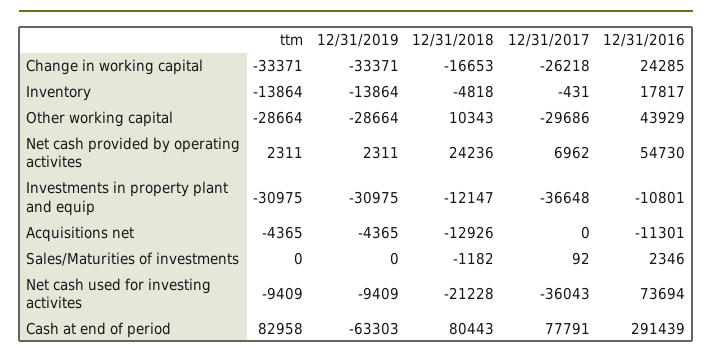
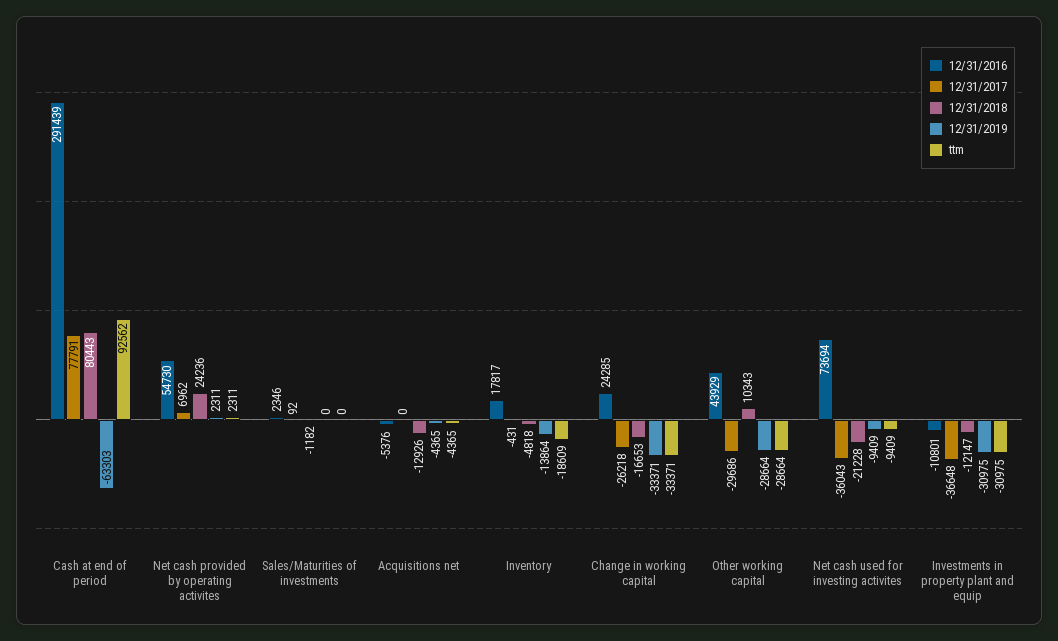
  {
    "ttm": {
      "Change in working capital": -33371,
-     "Inventory": -13864,
+     "Inventory": -18609,
      "Other working capital": -28664,
      "Net cash provided by operating activites": 2311,
      "Investments in property plant and equip": -30975,
      "Acquisitions net": -4365,
      "Sales/Maturities of investments": 0,
      "Net cash used for investing activites": -9409,
-     "Cash at end of period": 82958
+     "Cash at end of period": 92562
    },
    "12/31/2019": {
      "Change in working capital": -33371,
      "Inventory": -13864,
      "Other working capital": -28664,
      "Net cash provided by operating activites": 2311,
      "Investments in property plant and equip": -30975,
      "Acquisitions net": -4365,
      "Sales/Maturities of investments": 0,
      "Net cash used for investing activites": -9409,
      "Cash at end of period": -63303
    },
    "12/31/2018": {
      "Change in working capital": -16653,
      "Inventory": -4818,
      "Other working capital": 10343,
      "Net cash provided by operating activites": 24236,
      "Investments in property plant and equip": -12147,
      "Acquisitions net": -12926,
      "Sales/Maturities of investments": -1182,
      "Net cash used for investing activites": -21228,
      "Cash at end of period": 80443
    },
    "12/31/2017": {
      "Change in working capital": -26218,
      "Inventory": -431,
      "Other working capital": -29686,
      "Net cash provided by operating activites": 6962,
      "Investments in property plant and equip": -36648,
      "Acquisitions net": 0,
      "Sales/Maturities of investments": 92,
      "Net cash used for investing activites": -36043,
      "Cash at end of period": 77791
    },
    "12/31/2016": {
      "Change in working capital": 24285,
      "Inventory": 17817,
      "Other working capital": 43929,
      "Net cash provided by operating activites": 54730,
      "Investments in property plant and equip": -10801,
-     "Acquisitions net": -11301,
+     "Acquisitions net": -5376,
      "Sales/Maturities of investments": 2346,
      "Net cash used for investing activites": 73694,
      "Cash at end of period": 291439
    }
  }

